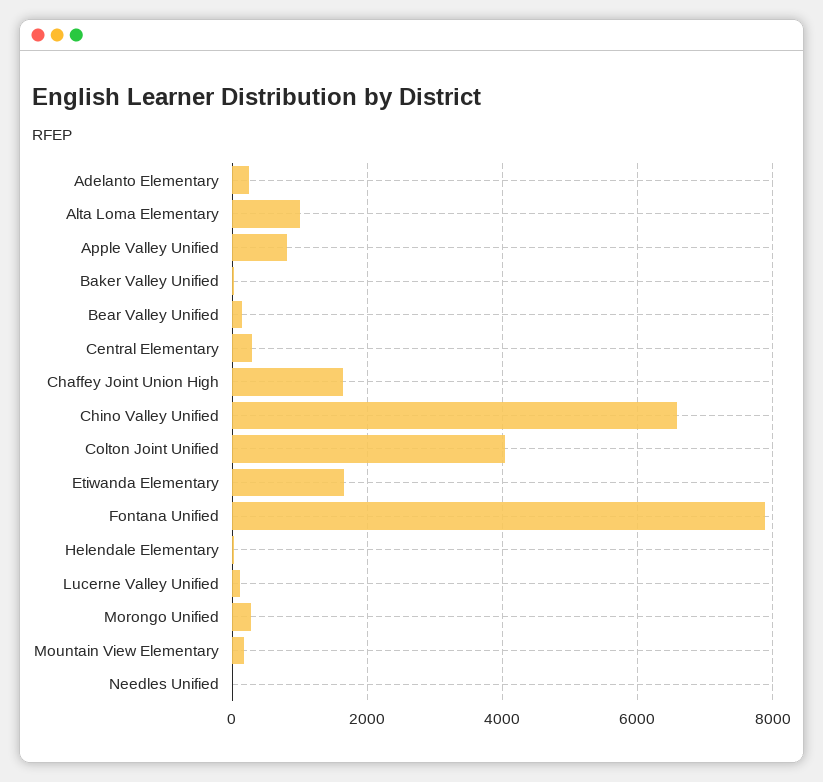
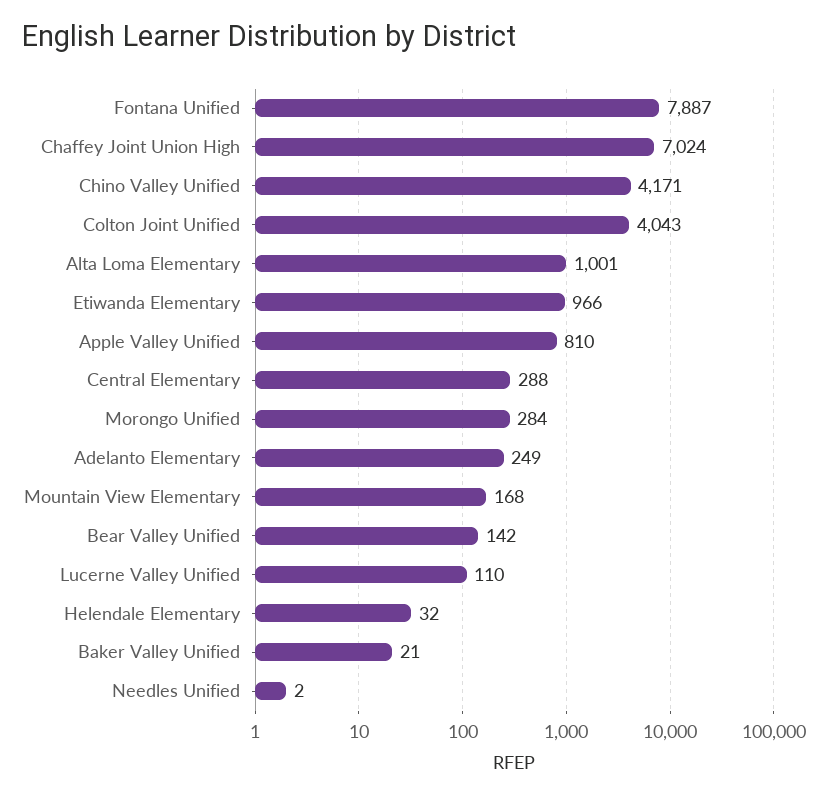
  {
    "Adelanto Elementary": 249,
    "Alta Loma Elementary": 1001,
    "Apple Valley Unified": 810,
    "Baker Valley Unified": 21,
    "Bear Valley Unified": 142,
    "Central Elementary": 288,
-   "Chaffey Joint Union High": 1600,
+   "Chaffey Joint Union High": 7024,
-   "Chino Valley Unified": 6600,
+   "Chino Valley Unified": 4171,
    "Colton Joint Unified": 4043,
-   "Etiwanda Elementary": 1600,
+   "Etiwanda Elementary": 966,
    "Fontana Unified": 7887,
    "Helendale Elementary": 32,
    "Lucerne Valley Unified": 110,
    "Morongo Unified": 284,
    "Mountain View Elementary": 168,
    "Needles Unified": 2
  }

